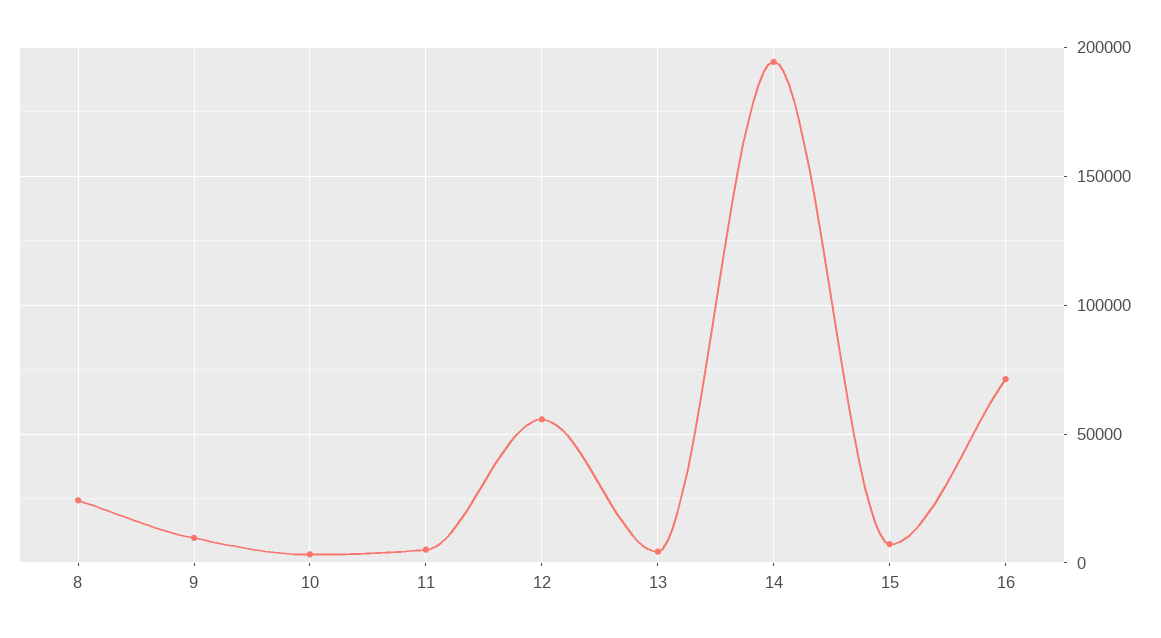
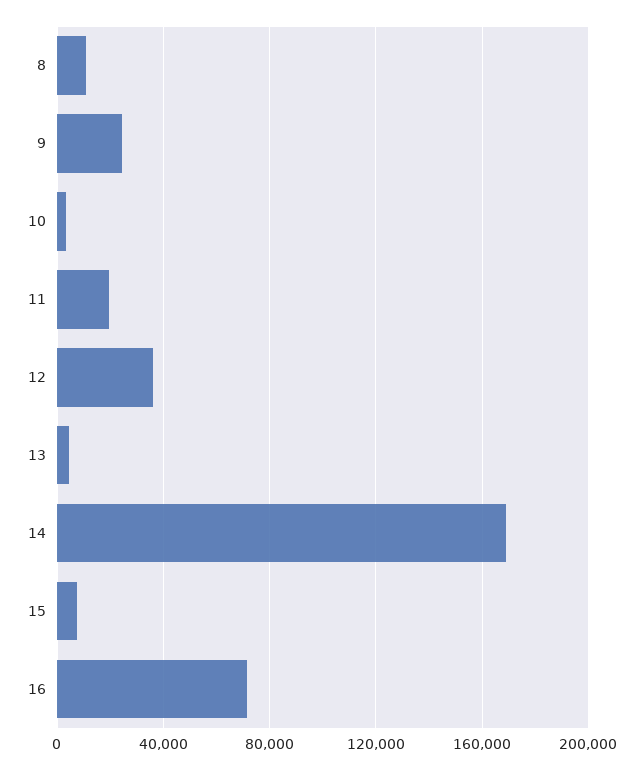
  {
-   "8": 25000,
+   "8": 10000,
-   "9": 10000,
+   "9": 25000,
    "10": 5000,
-   "11": 5000,
+   "11": 20000,
-   "12": 55000,
+   "12": 35000,
    "13": 5000,
-   "14": 195000,
+   "14": 170000,
    "15": 5000,
    "16": 70000
  }

